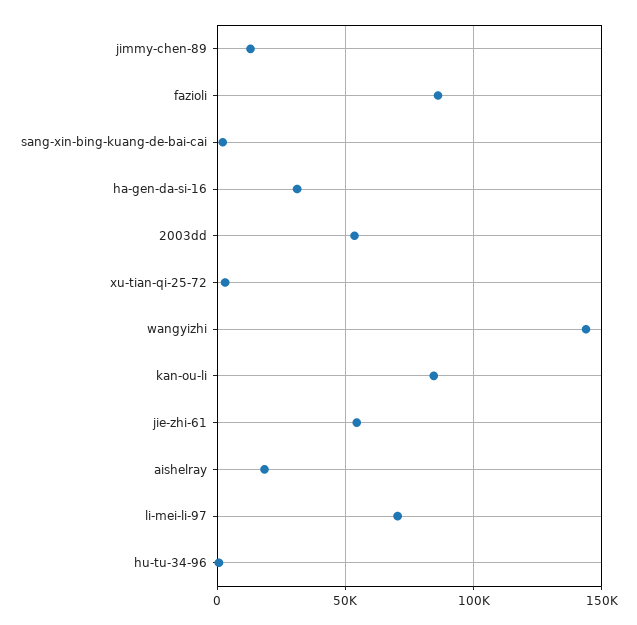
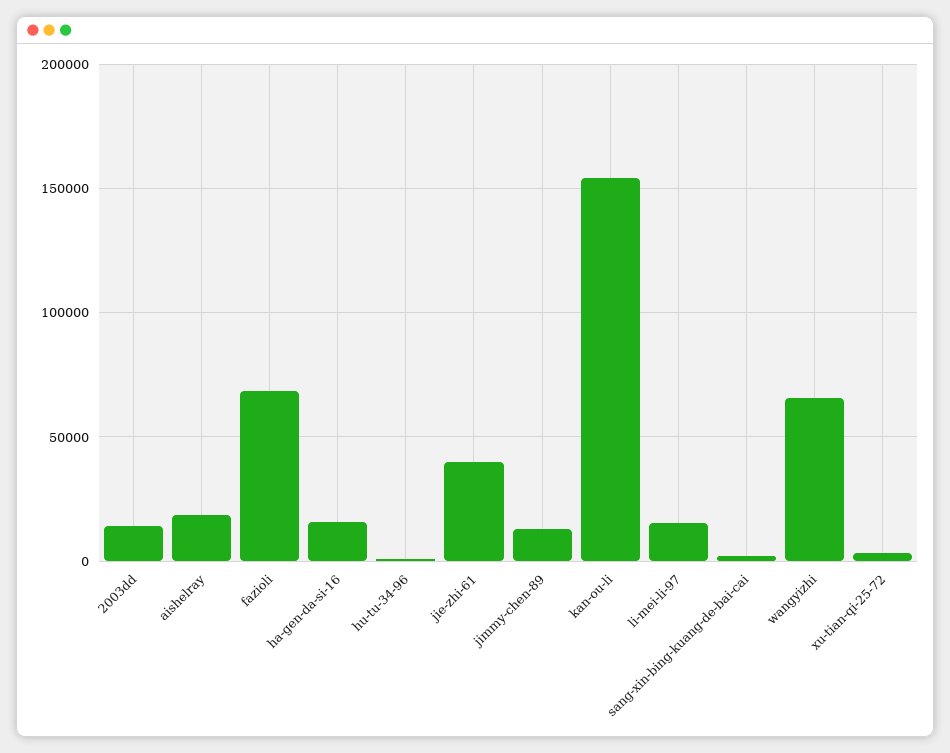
  {
    "jimmy-chen-89": 15000,
-   "fazioli": 85000,
+   "fazioli": 70000,
    "sang-xin-bing-kuang-de-bai-cai": 0,
-   "ha-gen-da-si-16": 30000,
+   "ha-gen-da-si-16": 15000,
-   "2003dd": 55000,
+   "2003dd": 15000,
    "xu-tian-qi-25-72": 5000,
-   "wangyizhi": 145000,
+   "wangyizhi": 65000,
-   "kan-ou-li": 85000,
+   "kan-ou-li": 155000,
-   "jie-zhi-61": 55000,
+   "jie-zhi-61": 40000,
    "aishelray": 20000,
-   "li-mei-li-97": 70000,
+   "li-mei-li-97": 15000,
    "hu-tu-34-96": 0
  }

